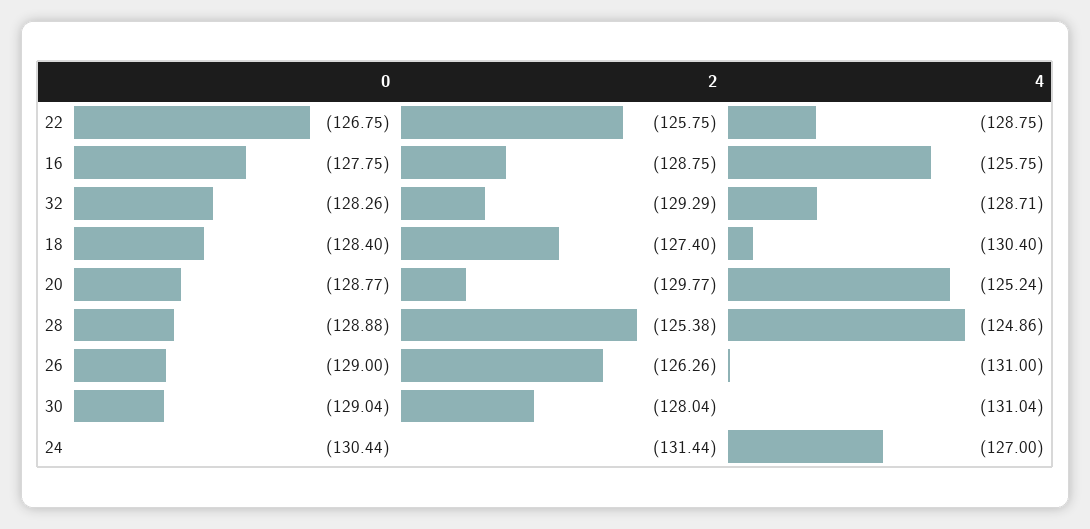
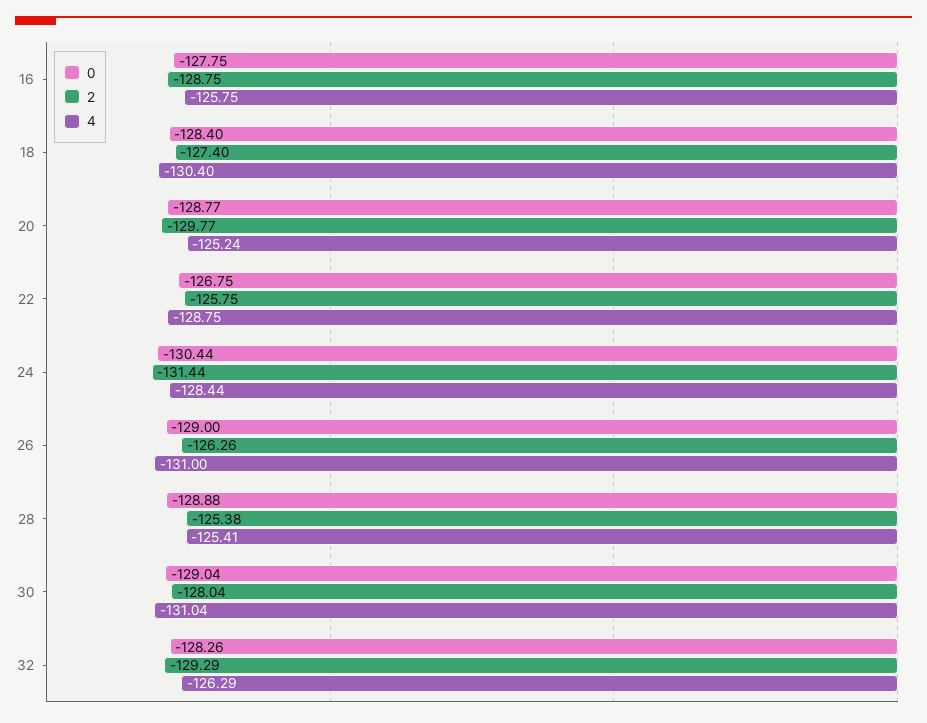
  {
    "0": {
      "22": -126.75,
      "16": -127.75,
      "32": -128.26,
      "18": -128.4,
      "20": -128.77,
      "28": -128.88,
      "26": -129,
      "30": -129.04,
      "24": -130.44
    },
    "2": {
      "22": -125.75,
      "16": -128.75,
      "32": -129.29,
      "18": -127.4,
      "20": -129.77,
      "28": -125.38,
      "26": -126.26,
      "30": -128.04,
      "24": -131.44
    },
    "4": {
      "22": -128.75,
      "16": -125.75,
-     "32": -128.71,
+     "32": -126.29,
      "18": -130.4,
      "20": -125.24,
-     "28": -124.86,
+     "28": -125.41,
      "26": -131,
      "30": -131.04,
-     "24": -127
+     "24": -128.44
    }
  }

